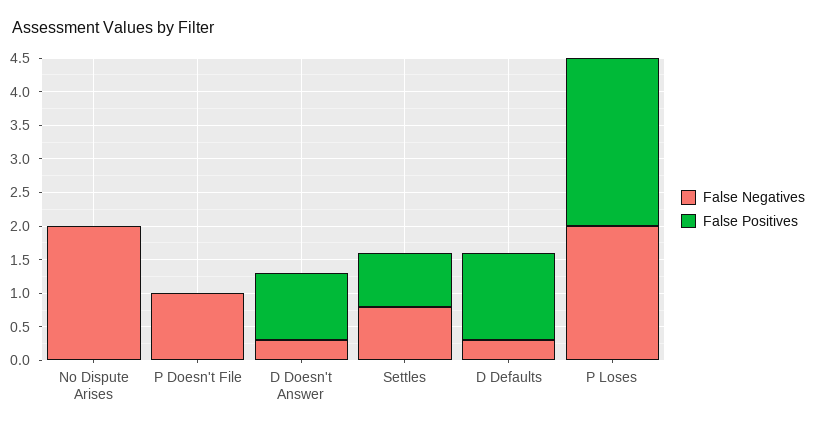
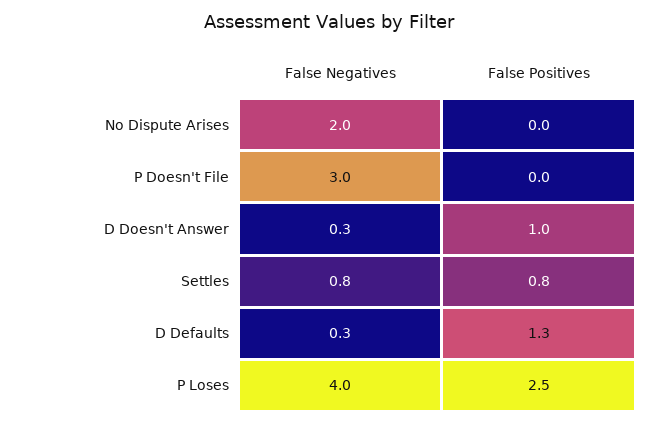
  {
    "False Negatives": {
      "No Dispute Arises": 2,
-     "P Doesn't File": 1,
+     "P Doesn't File": 3,
      "D Doesn't Answer": 0.3,
      "Settles": 0.8,
      "D Defaults": 0.3,
-     "P Loses": 2
+     "P Loses": 4
    },
    "False Positives": {
      "No Dispute Arises": 0,
      "P Doesn't File": 0,
      "D Doesn't Answer": 1,
      "Settles": 0.8,
      "D Defaults": 1.3,
      "P Loses": 2.5
    }
  }

